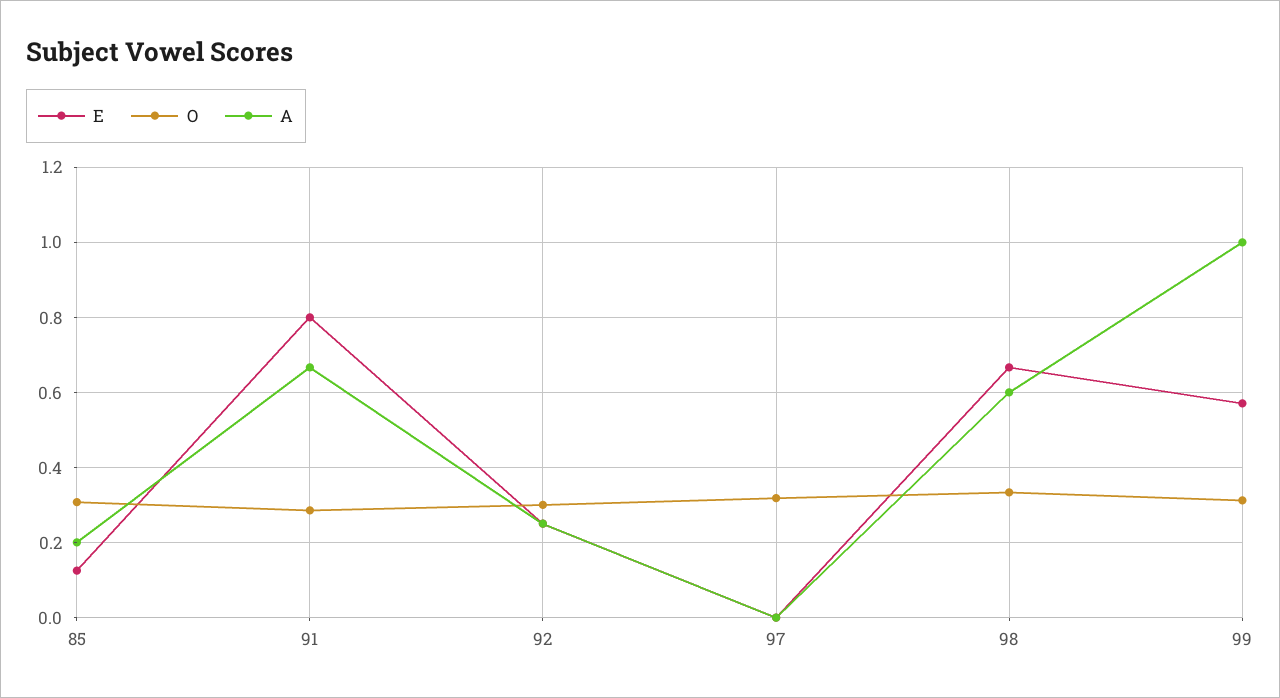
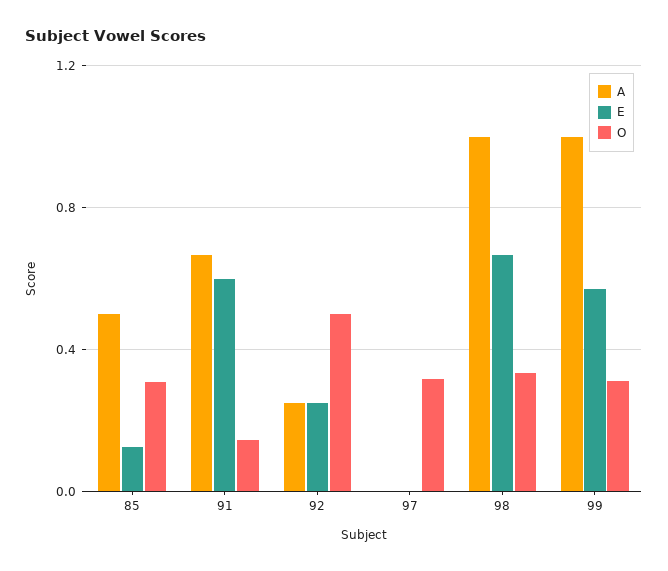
  {
    "E": {
      "85": 0.12,
-     "91": 0.8,
+     "91": 0.6,
      "92": 0.26,
      "97": 0,
      "98": 0.66,
      "99": 0.58
    },
    "O": {
      "85": 0.3,
-     "91": 0.28,
+     "91": 0.15,
-     "92": 0.3,
+     "92": 0.5,
      "97": 0.32,
      "98": 0.34,
      "99": 0.32
    },
    "A": {
-     "85": 0.2,
+     "85": 0.5,
      "91": 0.66,
      "92": 0.26,
      "97": 0,
-     "98": 0.6,
+     "98": 1,
      "99": 1
    }
  }

